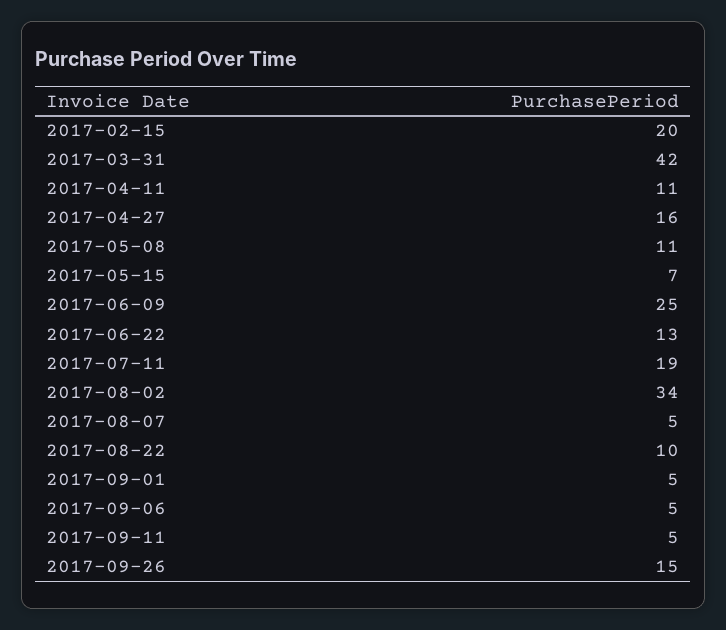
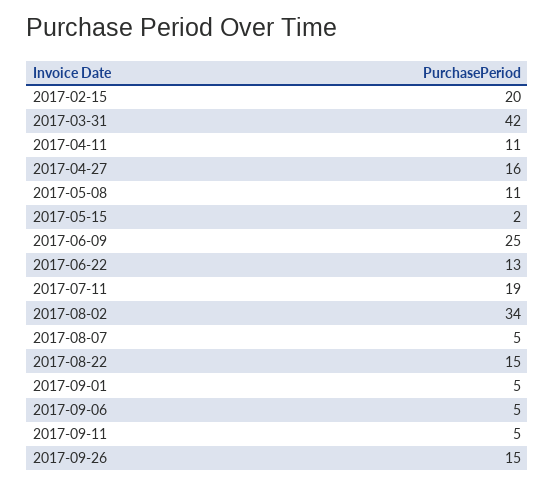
  {
    "2017-02-15": 20,
    "2017-03-31": 42,
    "2017-04-11": 11,
    "2017-04-27": 16,
    "2017-05-08": 11,
-   "2017-05-15": 7,
+   "2017-05-15": 2,
    "2017-06-09": 25,
    "2017-06-22": 13,
    "2017-07-11": 19,
    "2017-08-02": 34,
    "2017-08-07": 5,
-   "2017-08-22": 10,
+   "2017-08-22": 15,
    "2017-09-01": 5,
    "2017-09-06": 5,
    "2017-09-11": 5,
    "2017-09-26": 15
  }

